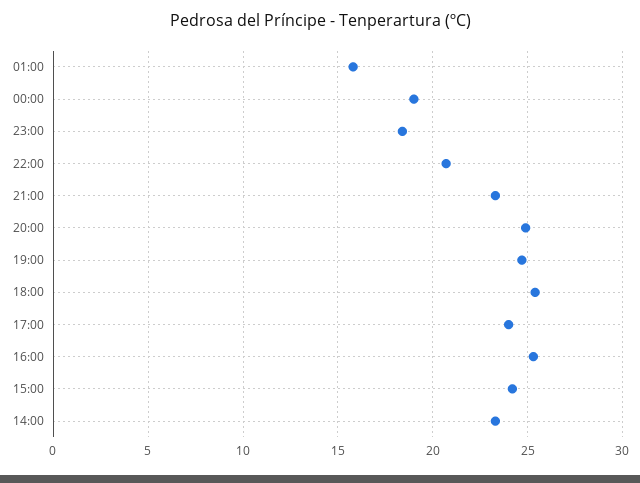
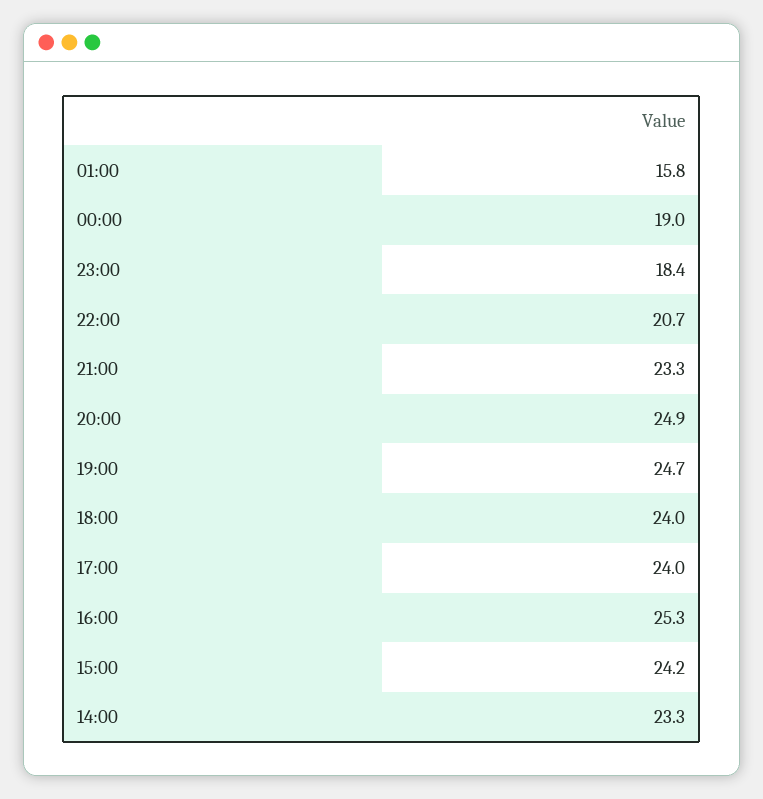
  {
    "01:00": 15.8,
    "00:00": 19,
    "23:00": 18.4,
    "22:00": 20.7,
    "21:00": 23.3,
    "20:00": 24.9,
    "19:00": 24.7,
-   "18:00": 25.5,
+   "18:00": 24,
    "17:00": 24,
    "16:00": 25.3,
    "15:00": 24.2,
    "14:00": 23.3
  }

